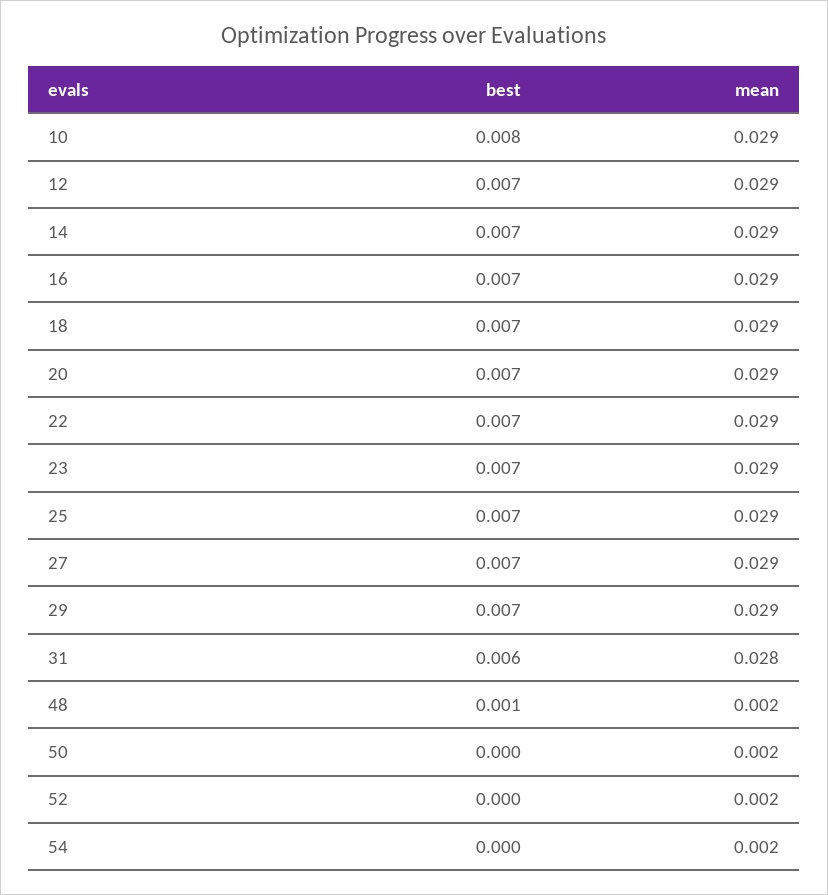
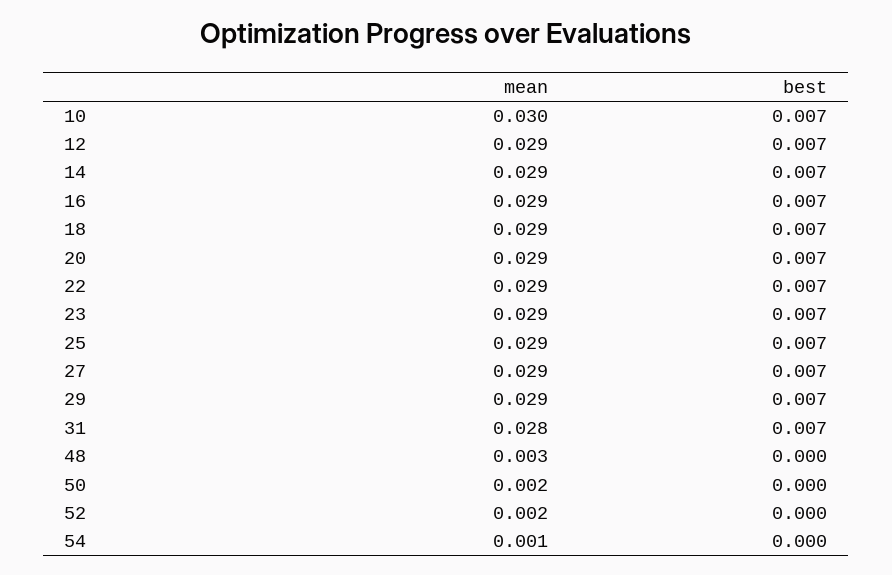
  {
    "best": {
-     "10": 0.008,
+     "10": 0.007,
      "12": 0.007,
      "14": 0.007,
      "16": 0.007,
      "18": 0.007,
      "20": 0.007,
      "22": 0.007,
      "23": 0.007,
      "25": 0.007,
      "27": 0.007,
      "29": 0.007,
-     "31": 0.006,
+     "31": 0.007,
-     "48": 0.001,
+     "48": 0,
      "50": 0,
      "52": 0,
      "54": 0
    },
    "mean": {
-     "10": 0.029,
+     "10": 0.03,
      "12": 0.029,
      "14": 0.029,
      "16": 0.029,
      "18": 0.029,
      "20": 0.029,
      "22": 0.029,
      "23": 0.029,
      "25": 0.029,
      "27": 0.029,
      "29": 0.029,
      "31": 0.028,
-     "48": 0.002,
+     "48": 0.003,
      "50": 0.002,
      "52": 0.002,
-     "54": 0.002
+     "54": 0.001
    }
  }

